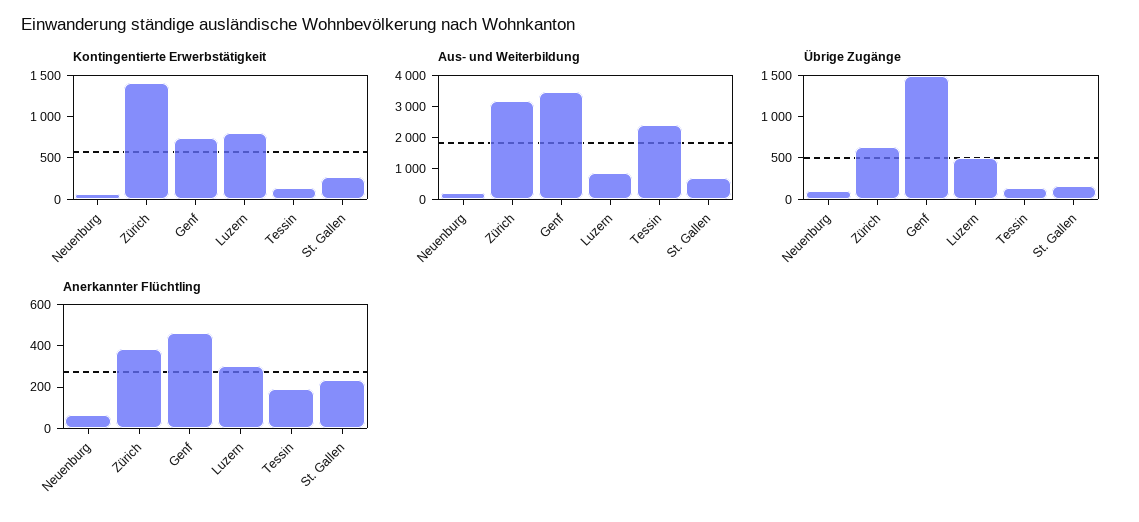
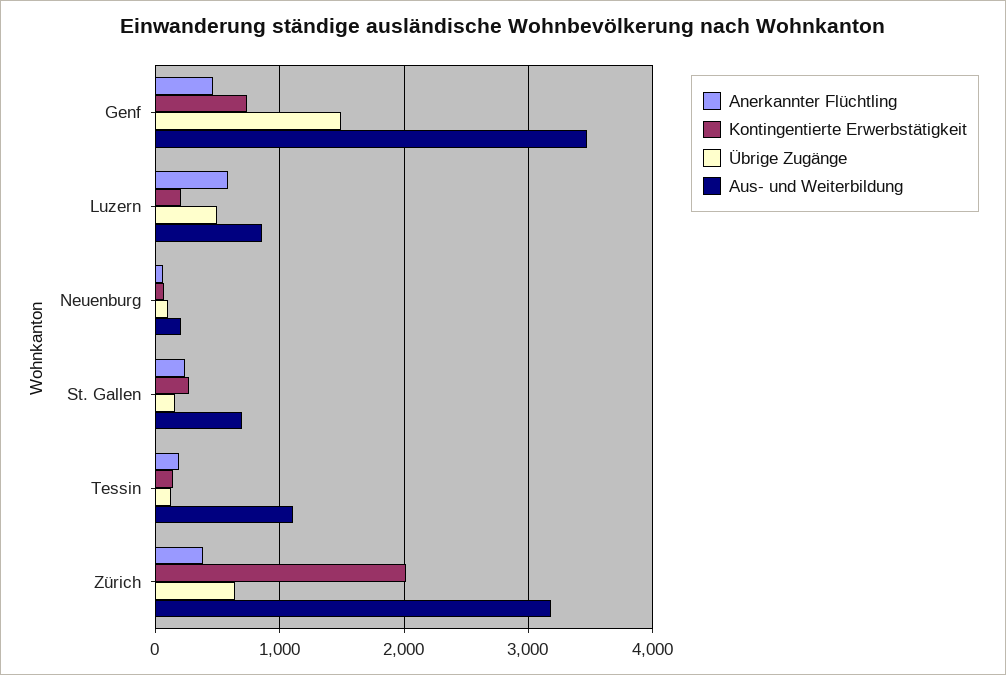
  {
    "Kontingentierte Erwerbstätigkeit": {
      "Neuenburg": 100,
-     "Zürich": 1400,
+     "Zürich": 2000,
      "Genf": 700,
-     "Luzern": 800,
+     "Luzern": 200,
      "Tessin": 100,
      "St. Gallen": 300
    },
    "Aus- und Weiterbildung": {
      "Neuenburg": 200,
      "Zürich": 3200,
      "Genf": 3500,
      "Luzern": 900,
-     "Tessin": 2500,
+     "Tessin": 1100,
      "St. Gallen": 700
    },
    "Übrige Zugänge": {
      "Neuenburg": 100,
      "Zürich": 600,
      "Genf": 1500,
      "Luzern": 500,
      "Tessin": 100,
      "St. Gallen": 200
    },
    "Anerkannter Flüchtling": {
      "Neuenburg": 50,
      "Zürich": 400,
      "Genf": 450,
-     "Luzern": 300,
+     "Luzern": 600,
      "Tessin": 200,
      "St. Gallen": 250
    }
  }

